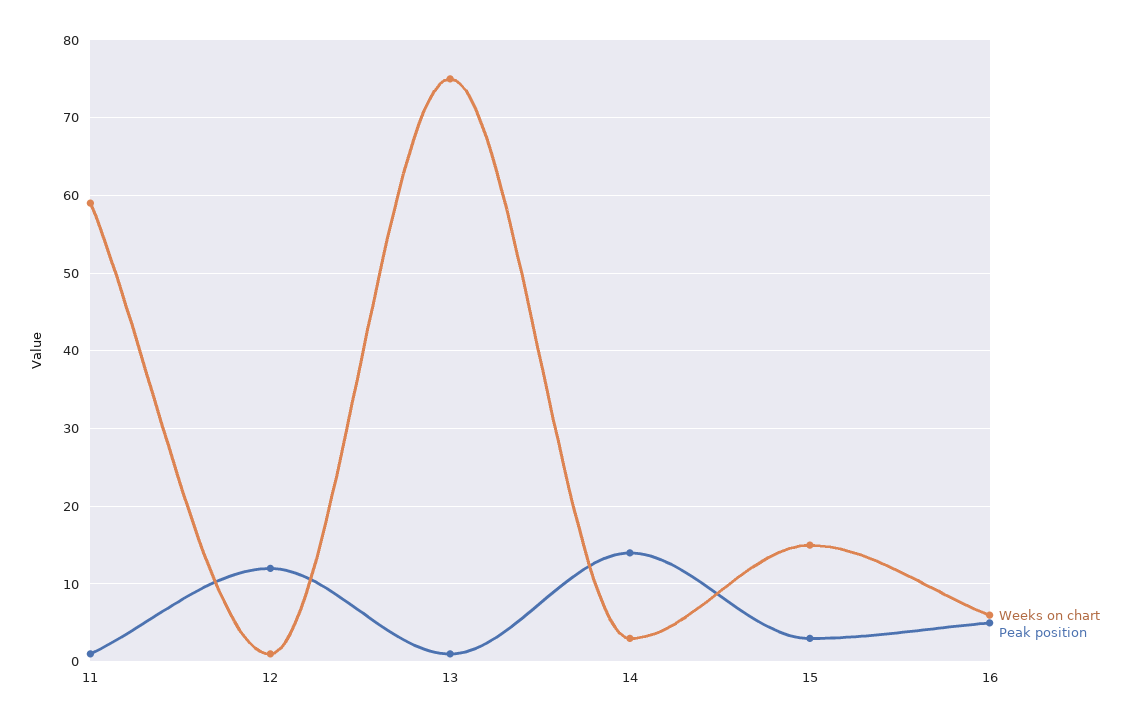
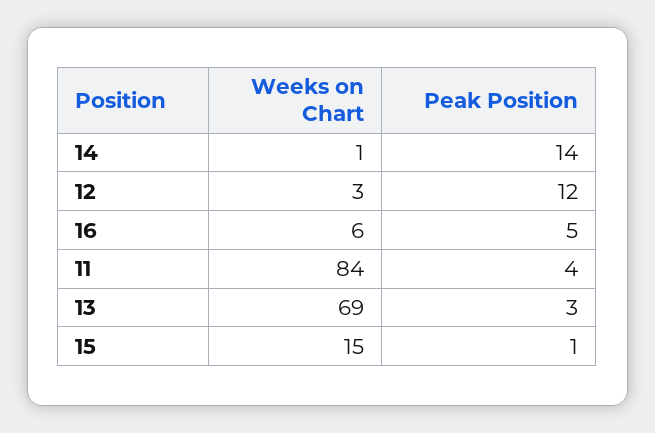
  {
    "Weeks on chart": {
-     "11": 59,
+     "11": 84,
-     "12": 1,
+     "12": 3,
-     "13": 75,
+     "13": 69,
-     "14": 3,
+     "14": 1,
      "15": 15,
      "16": 6
    },
    "Peak position": {
-     "11": 1,
+     "11": 4,
      "12": 12,
-     "13": 1,
+     "13": 3,
      "14": 14,
-     "15": 3,
+     "15": 1,
      "16": 5
    }
  }

